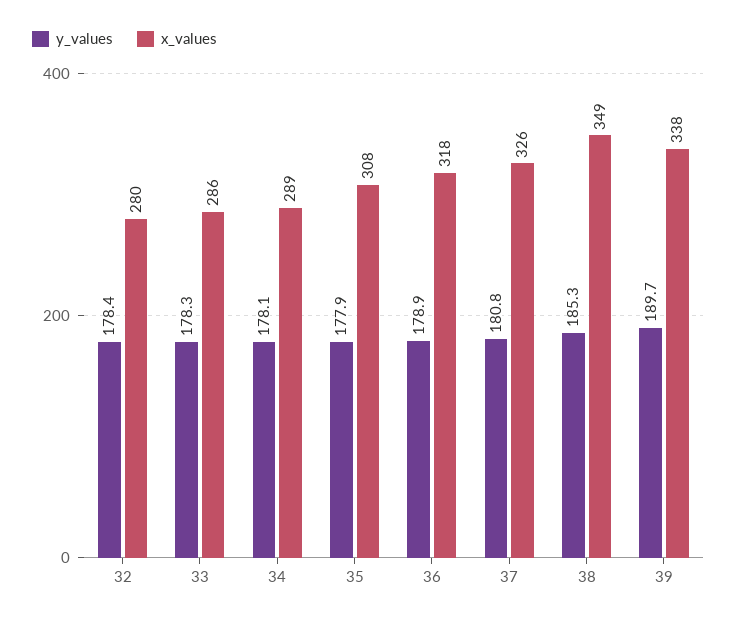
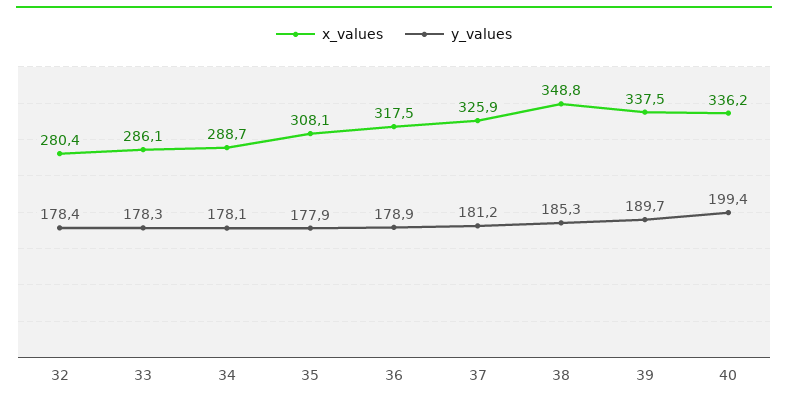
  {
    "y_values": {
      "32": 178.4,
      "33": 178.3,
      "34": 178.1,
      "35": 177.9,
      "36": 178.9,
-     "37": 180.8,
+     "37": 181.2,
      "38": 185.3,
-     "39": 189.7
+     "39": 189.7,
+     "40": 199.4
    },
    "x_values": {
      "32": 280.4,
      "33": 286.1,
      "34": 288.7,
      "35": 308.1,
      "36": 317.5,
      "37": 325.9,
      "38": 348.8,
-     "39": 337.5
+     "39": 337.5,
+     "40": 336.2
    }
  }

